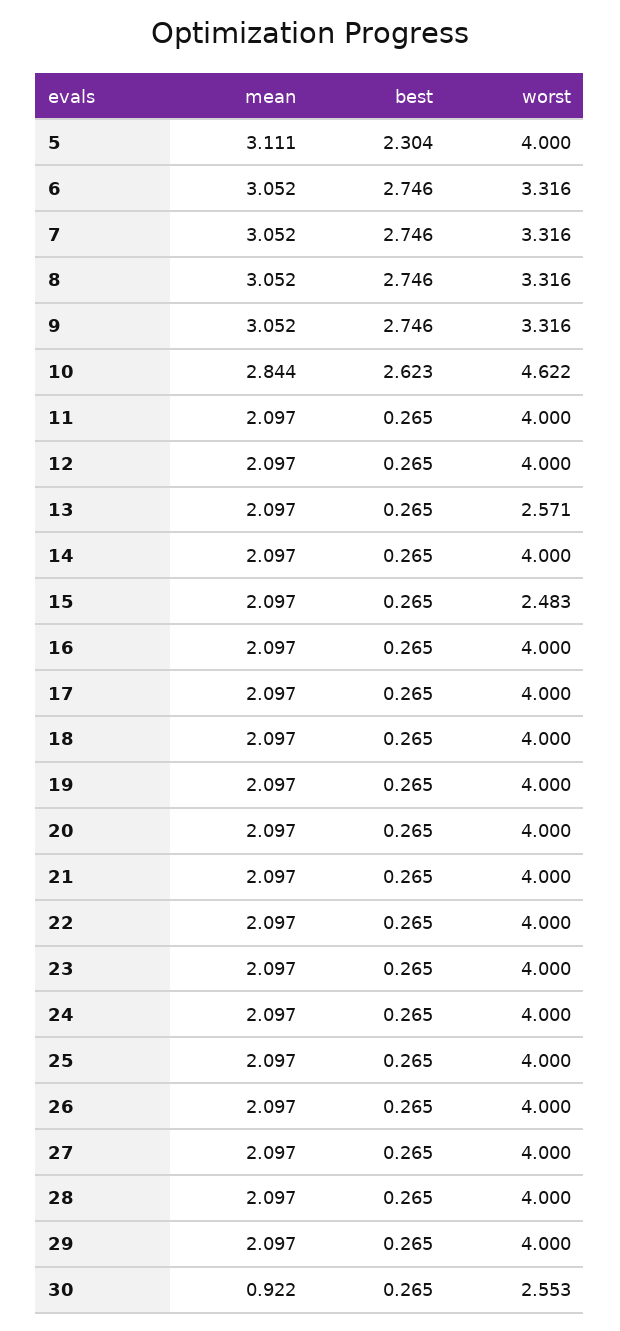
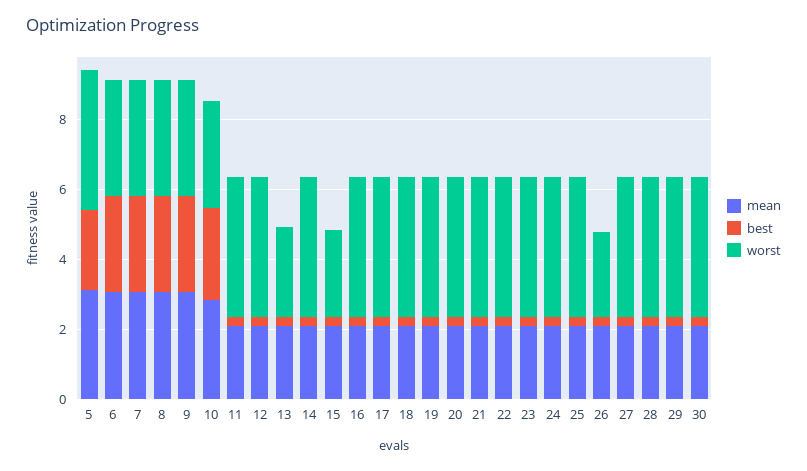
  {
    "mean": {
      "5": 3.111,
      "6": 3.052,
      "7": 3.052,
      "8": 3.052,
      "9": 3.052,
      "10": 2.844,
      "11": 2.097,
      "12": 2.097,
      "13": 2.097,
      "14": 2.097,
      "15": 2.097,
      "16": 2.097,
      "17": 2.097,
      "18": 2.097,
      "19": 2.097,
      "20": 2.097,
      "21": 2.097,
      "22": 2.097,
      "23": 2.097,
      "24": 2.097,
      "25": 2.097,
      "26": 2.097,
      "27": 2.097,
      "28": 2.097,
      "29": 2.097,
-     "30": 0.922
+     "30": 2
    },
    "best": {
      "5": 2.304,
      "6": 2.746,
      "7": 2.746,
      "8": 2.746,
      "9": 2.746,
      "10": 2.623,
      "11": 0.265,
      "12": 0.265,
      "13": 0.265,
      "14": 0.265,
      "15": 0.265,
      "16": 0.265,
      "17": 0.265,
      "18": 0.265,
      "19": 0.265,
      "20": 0.265,
      "21": 0.265,
      "22": 0.265,
      "23": 0.265,
      "24": 0.265,
      "25": 0.265,
      "26": 0.265,
      "27": 0.265,
      "28": 0.265,
      "29": 0.265,
      "30": 0.265
    },
    "worst": {
      "5": 4,
      "6": 3.316,
      "7": 3.316,
      "8": 3.316,
      "9": 3.316,
-     "10": 4.622,
+     "10": 3,
      "11": 4,
      "12": 4,
      "13": 2.571,
      "14": 4,
      "15": 2.483,
      "16": 4,
      "17": 4,
      "18": 4,
      "19": 4,
      "20": 4,
      "21": 4,
      "22": 4,
      "23": 4,
      "24": 4,
      "25": 4,
-     "26": 4,
+     "26": 2.5,
      "27": 4,
      "28": 4,
      "29": 4,
-     "30": 2.553
+     "30": 4
    }
  }

